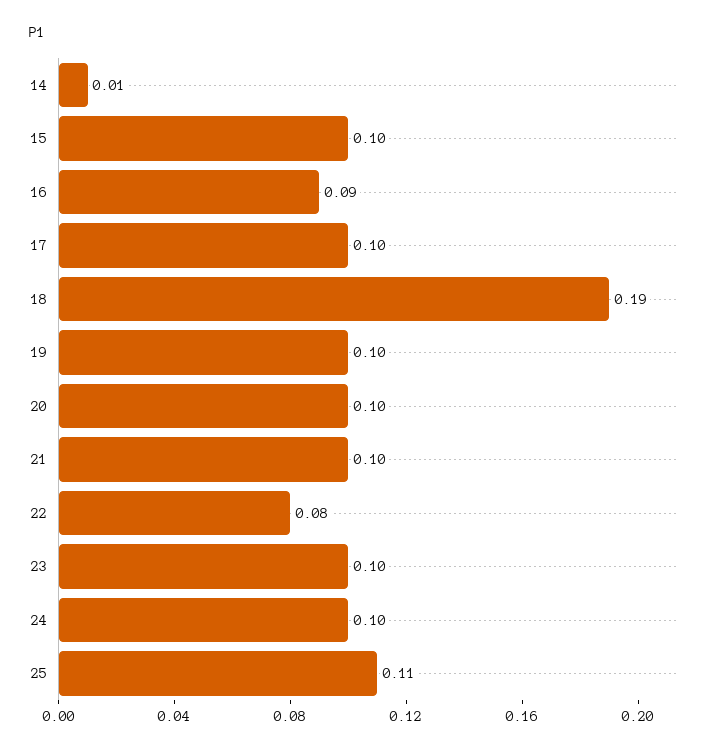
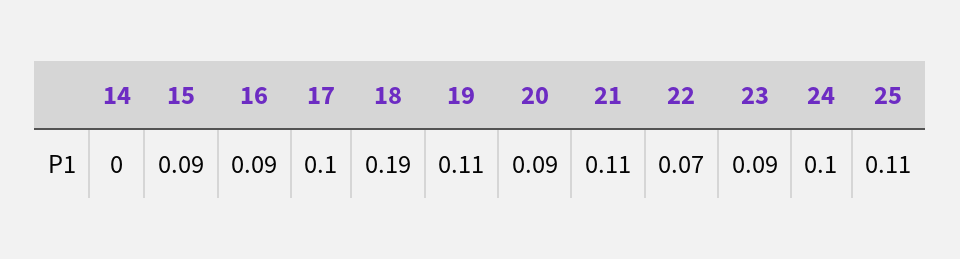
  {
-   "14": 0.01,
+   "14": 0,
-   "15": 0.1,
+   "15": 0.09,
    "16": 0.09,
    "17": 0.1,
    "18": 0.19,
-   "19": 0.1,
+   "19": 0.11,
-   "20": 0.1,
+   "20": 0.09,
-   "21": 0.1,
+   "21": 0.11,
-   "22": 0.08,
+   "22": 0.07,
-   "23": 0.1,
+   "23": 0.09,
    "24": 0.1,
    "25": 0.11
  }

